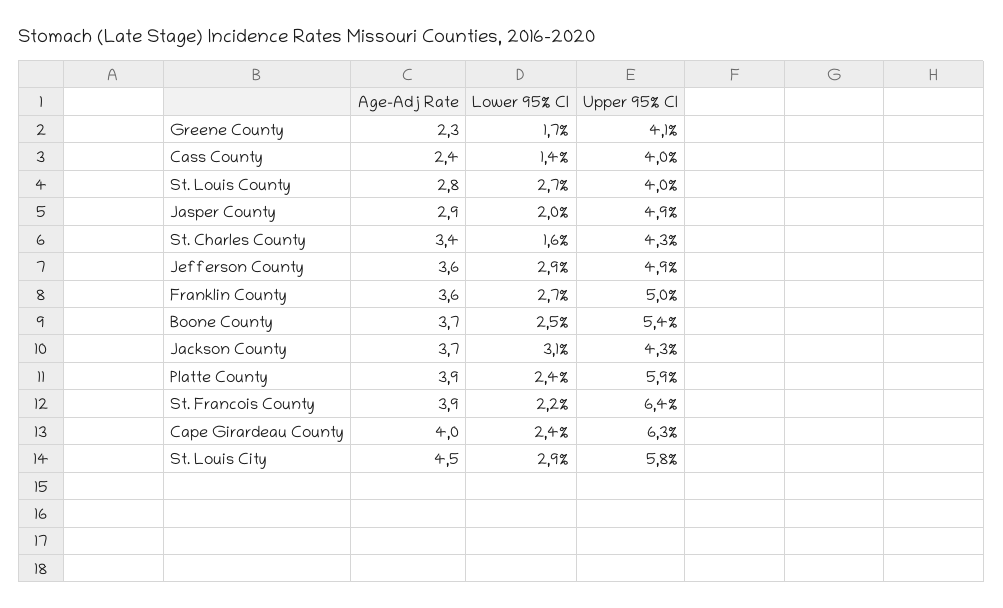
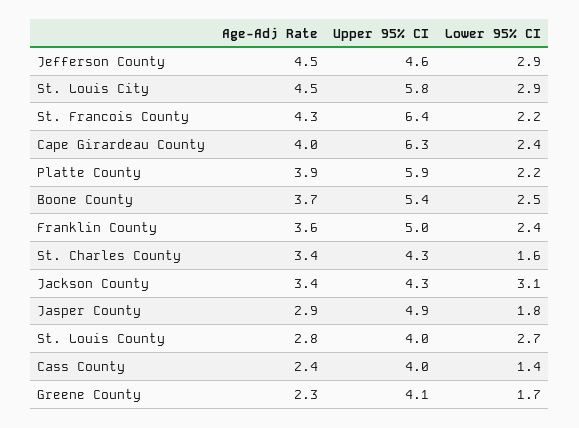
  {
    "Age-Adj Rate": {
      "Greene County": 2.3,
      "Cass County": 2.4,
      "St. Louis County": 2.8,
      "Jasper County": 2.9,
      "St. Charles County": 3.4,
-     "Jefferson County": 3.6,
+     "Jefferson County": 4.5,
      "Franklin County": 3.6,
      "Boone County": 3.7,
-     "Jackson County": 3.7,
+     "Jackson County": 3.4,
      "Platte County": 3.9,
-     "St. Francois County": 3.9,
+     "St. Francois County": 4.3,
      "Cape Girardeau County": 4,
      "St. Louis City": 4.5
    },
    "Lower 95% CI": {
      "Greene County": 1.7,
      "Cass County": 1.4,
      "St. Louis County": 2.7,
-     "Jasper County": 2,
+     "Jasper County": 1.8,
      "St. Charles County": 1.6,
      "Jefferson County": 2.9,
-     "Franklin County": 2.7,
+     "Franklin County": 2.4,
      "Boone County": 2.5,
      "Jackson County": 3.1,
-     "Platte County": 2.4,
+     "Platte County": 2.2,
      "St. Francois County": 2.2,
      "Cape Girardeau County": 2.4,
      "St. Louis City": 2.9
    },
    "Upper 95% CI": {
      "Greene County": 4.1,
      "Cass County": 4,
      "St. Louis County": 4,
      "Jasper County": 4.9,
      "St. Charles County": 4.3,
-     "Jefferson County": 4.9,
+     "Jefferson County": 4.6,
      "Franklin County": 5,
      "Boone County": 5.4,
      "Jackson County": 4.3,
      "Platte County": 5.9,
      "St. Francois County": 6.4,
      "Cape Girardeau County": 6.3,
      "St. Louis City": 5.8
    }
  }

